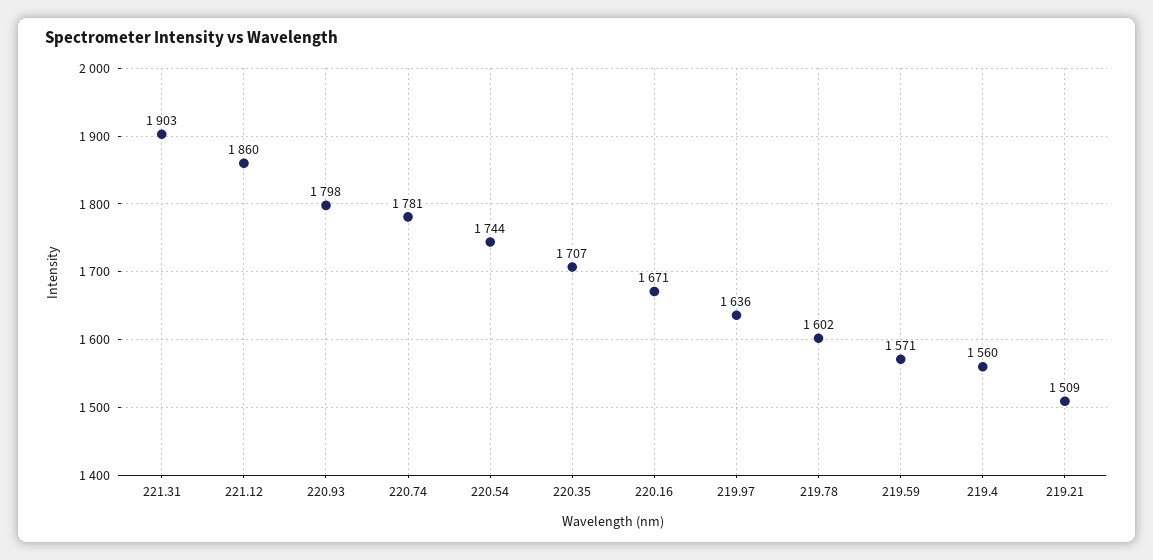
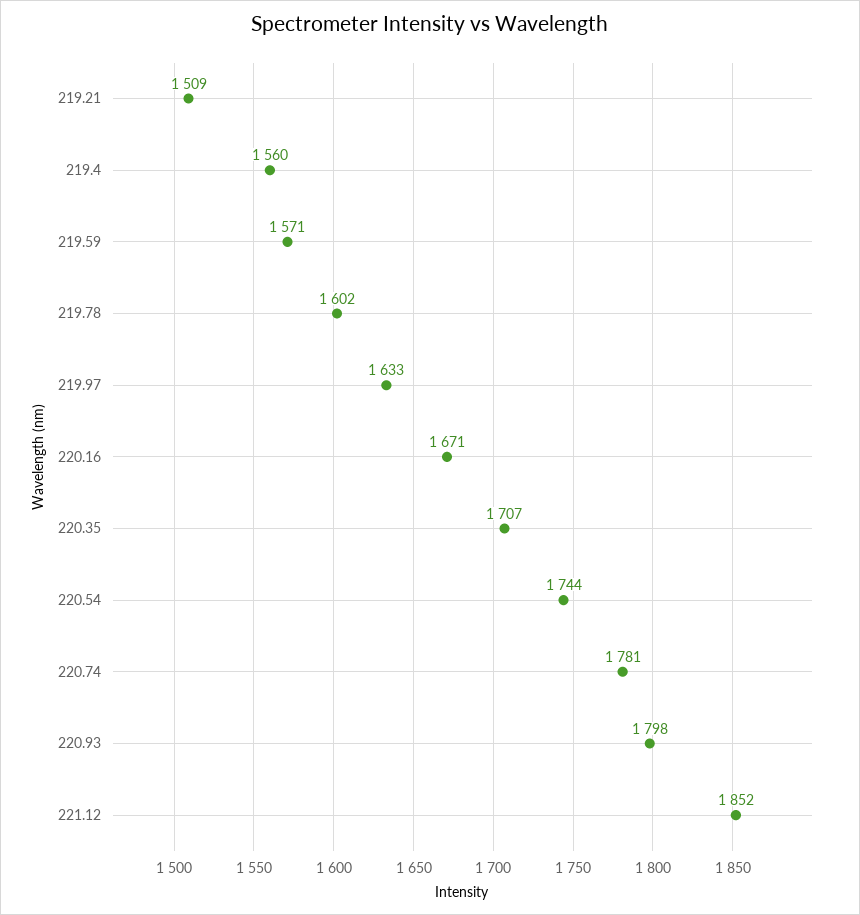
  {
-   "221.31": 1903,
-   "221.12": 1860,
+   "221.12": 1852,
    "220.93": 1798,
    "220.74": 1781,
    "220.54": 1744,
    "220.35": 1707,
    "220.16": 1671,
-   "219.97": 1636,
+   "219.97": 1633,
    "219.78": 1602,
    "219.59": 1571,
    "219.4": 1560,
    "219.21": 1509
  }

